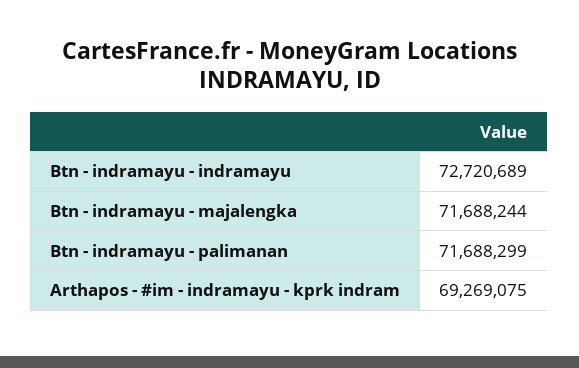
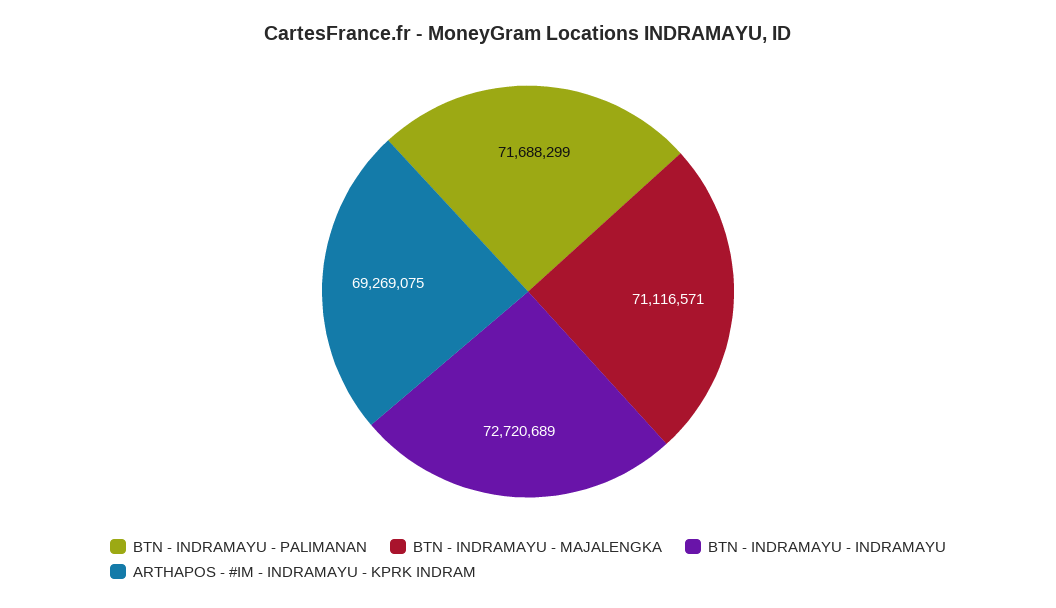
  {
    "Btn - indramayu - indramayu": 72720689,
-   "Btn - indramayu - majalengka": 71688244,
+   "Btn - indramayu - majalengka": 71116571,
    "Btn - indramayu - palimanan": 71688299,
    "Arthapos - #im - indramayu - kprk indram": 69269075
  }

